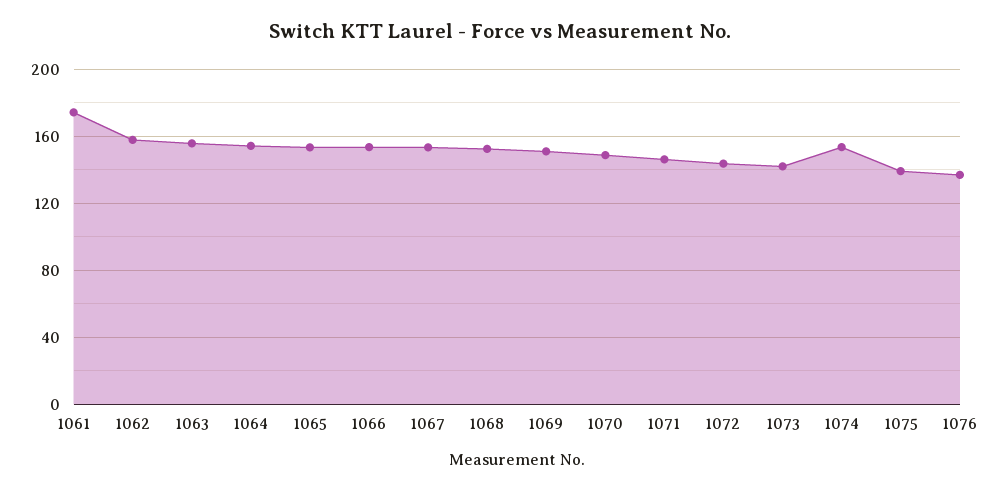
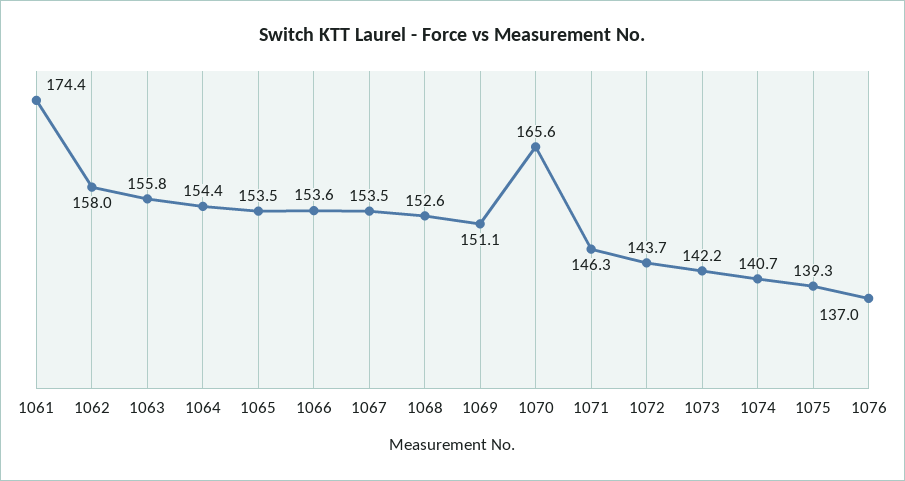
  {
    "1061": 174.4,
    "1062": 158,
    "1063": 155.8,
    "1064": 154.4,
    "1065": 153.5,
    "1066": 153.6,
    "1067": 153.5,
    "1068": 152.6,
    "1069": 151.1,
-   "1070": 150,
+   "1070": 165.6,
    "1071": 146.3,
    "1072": 143.7,
    "1073": 142.2,
-   "1074": 155,
+   "1074": 140.7,
    "1075": 139.3,
    "1076": 137
  }

